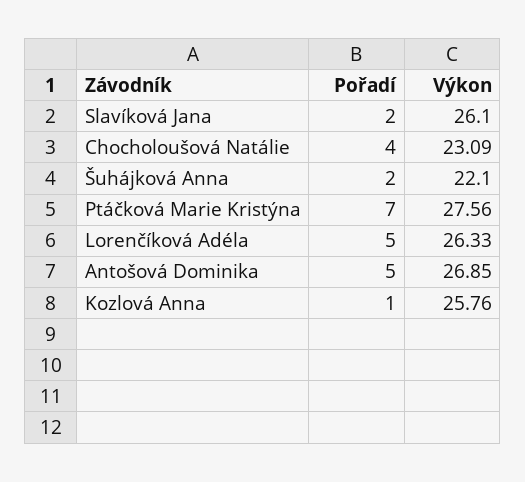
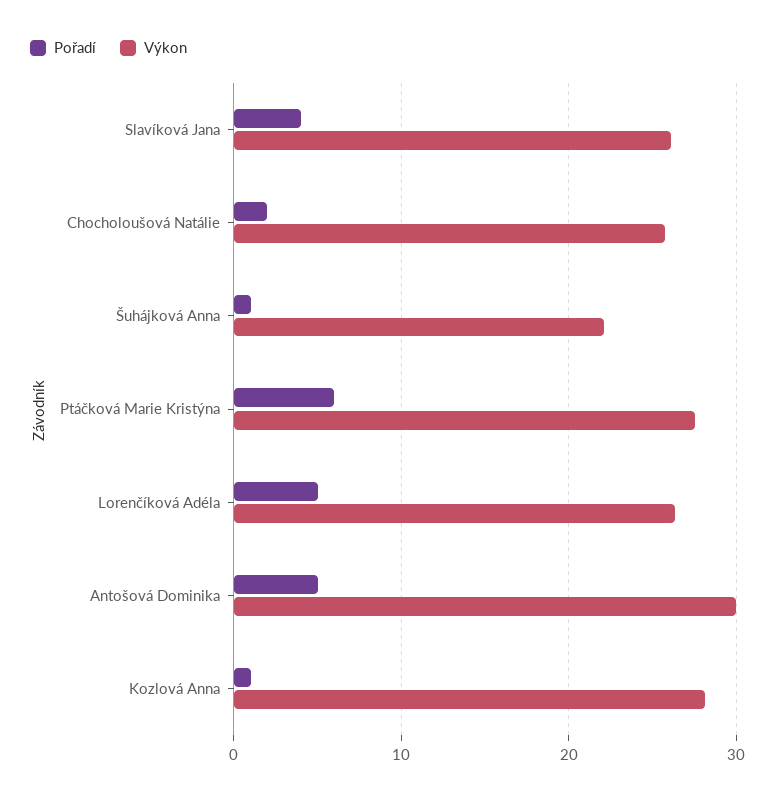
  {
    "Pořadí": {
-     "Slavíková Jana": 2,
+     "Slavíková Jana": 4,
-     "Chocholoušová Natálie": 4,
+     "Chocholoušová Natálie": 2,
-     "Šuhájková Anna": 2,
+     "Šuhájková Anna": 1,
-     "Ptáčková Marie Kristýna": 7,
+     "Ptáčková Marie Kristýna": 6,
      "Lorenčíková Adéla": 5,
      "Antošová Dominika": 5,
      "Kozlová Anna": 1
    },
    "Výkon": {
      "Slavíková Jana": 26.1,
-     "Chocholoušová Natálie": 23.09,
+     "Chocholoušová Natálie": 26,
      "Šuhájková Anna": 22.1,
      "Ptáčková Marie Kristýna": 27.56,
      "Lorenčíková Adéla": 26.33,
-     "Antošová Dominika": 26.85,
+     "Antošová Dominika": 30,
-     "Kozlová Anna": 25.76
+     "Kozlová Anna": 28
    }
  }

